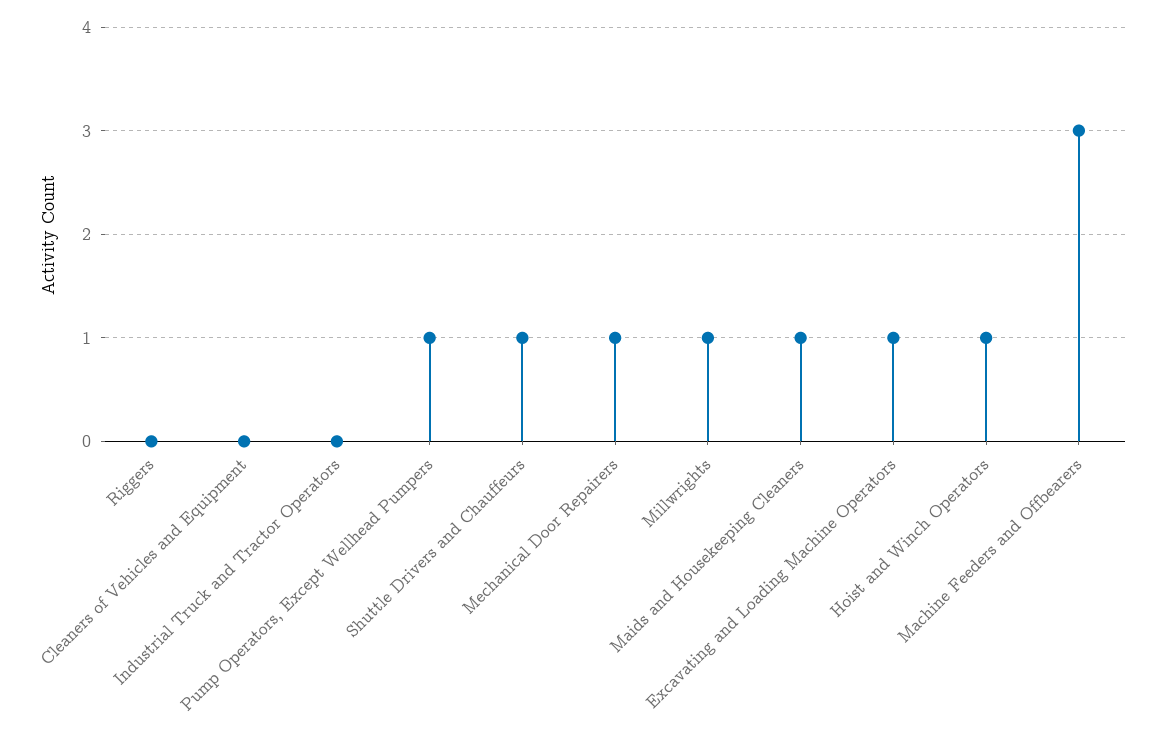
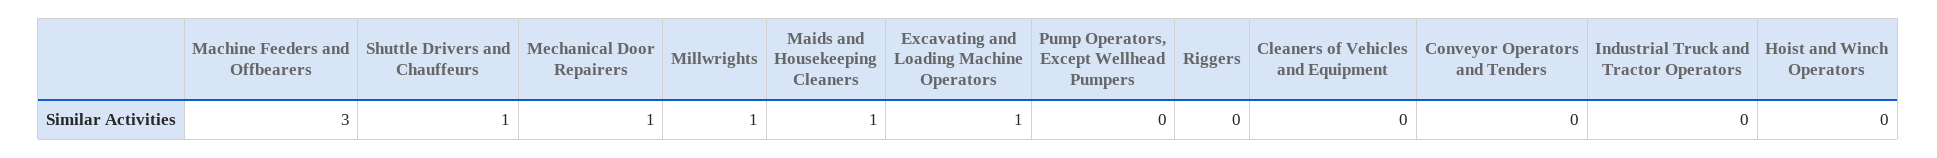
  {
    "Riggers": 0,
    "Cleaners of Vehicles and Equipment": 0,
    "Industrial Truck and Tractor Operators": 0,
-   "Pump Operators, Except Wellhead Pumpers": 1,
+   "Pump Operators, Except Wellhead Pumpers": 0,
    "Shuttle Drivers and Chauffeurs": 1,
    "Mechanical Door Repairers": 1,
    "Millwrights": 1,
    "Maids and Housekeeping Cleaners": 1,
    "Excavating and Loading Machine Operators": 1,
-   "Hoist and Winch Operators": 1,
+   "Hoist and Winch Operators": 0,
-   "Machine Feeders and Offbearers": 3
+   "Machine Feeders and Offbearers": 3,
+   "Conveyor Operators and Tenders": 0
  }

